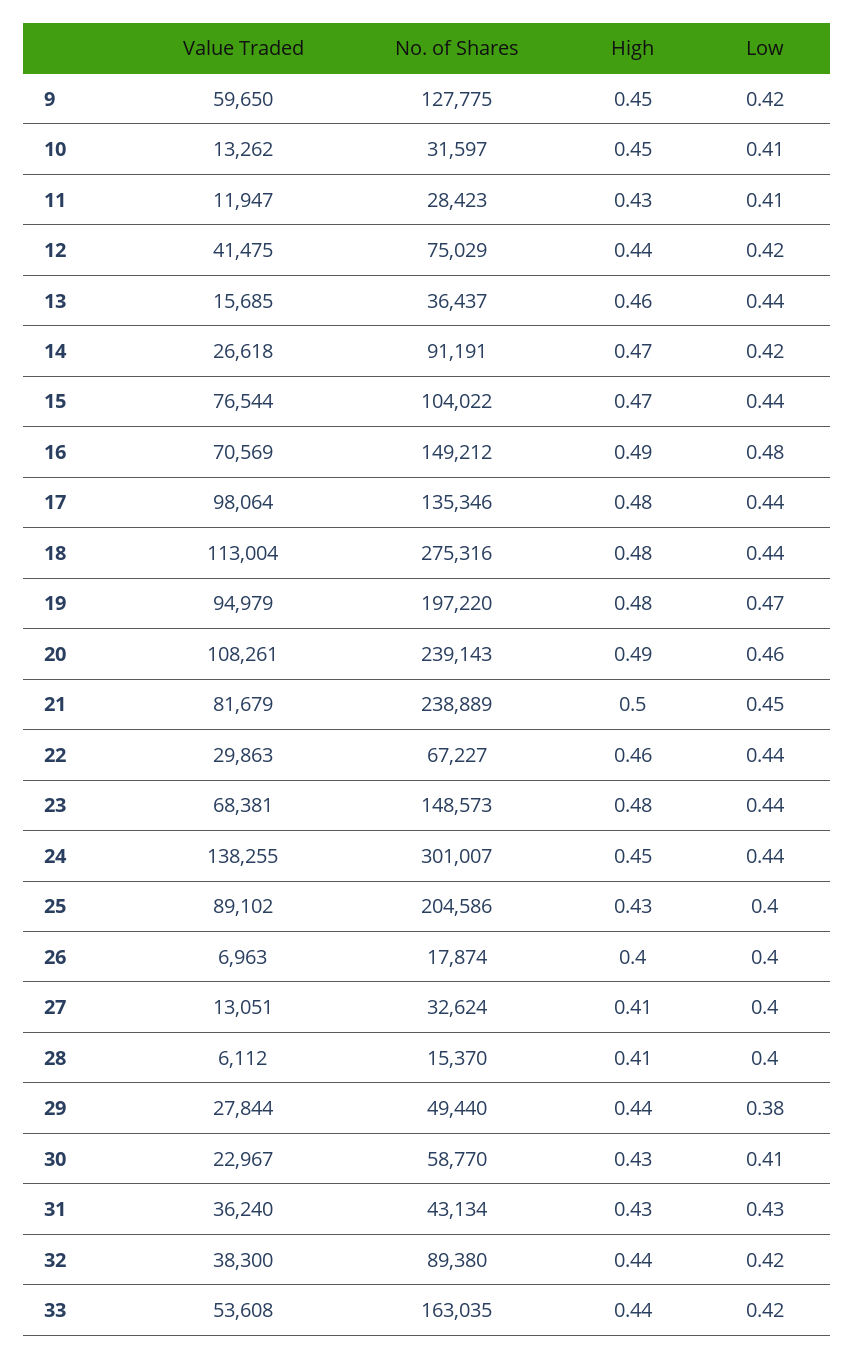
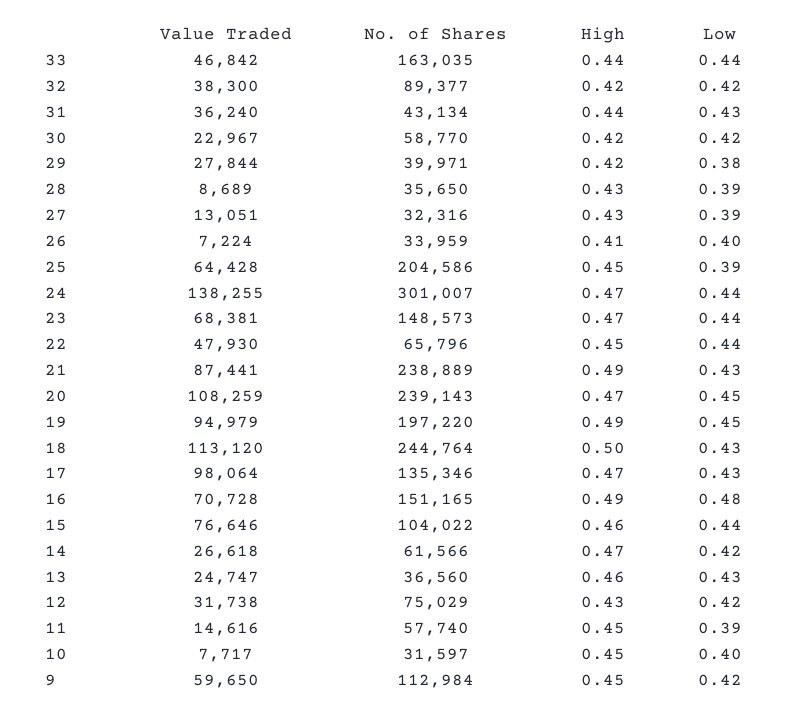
  {
    "Value Traded": {
      "9": 59650,
-     "10": 13262,
+     "10": 7717,
-     "11": 11947,
+     "11": 14616,
-     "12": 41475,
+     "12": 31738,
-     "13": 15685,
+     "13": 24747,
      "14": 26618,
-     "15": 76544,
+     "15": 76646,
-     "16": 70569,
+     "16": 70728,
      "17": 98064,
-     "18": 113004,
+     "18": 113120,
      "19": 94979,
-     "20": 108261,
+     "20": 108259,
-     "21": 81679,
+     "21": 87441,
-     "22": 29863,
+     "22": 47930,
      "23": 68381,
      "24": 138255,
-     "25": 89102,
+     "25": 64428,
-     "26": 6963,
+     "26": 7224,
      "27": 13051,
-     "28": 6112,
+     "28": 8689,
      "29": 27844,
      "30": 22967,
      "31": 36240,
      "32": 38300,
-     "33": 53608
+     "33": 46842
    },
    "No. of Shares": {
-     "9": 127775,
+     "9": 112984,
      "10": 31597,
-     "11": 28423,
+     "11": 57740,
      "12": 75029,
-     "13": 36437,
+     "13": 36560,
-     "14": 91191,
+     "14": 61566,
      "15": 104022,
-     "16": 149212,
+     "16": 151165,
      "17": 135346,
-     "18": 275316,
+     "18": 244764,
      "19": 197220,
      "20": 239143,
      "21": 238889,
-     "22": 67227,
+     "22": 65796,
      "23": 148573,
      "24": 301007,
      "25": 204586,
-     "26": 17874,
+     "26": 33959,
-     "27": 32624,
+     "27": 32316,
-     "28": 15370,
+     "28": 35650,
-     "29": 49440,
+     "29": 39971,
      "30": 58770,
      "31": 43134,
-     "32": 89380,
+     "32": 89377,
      "33": 163035
    },
    "High": {
      "9": 0.45,
      "10": 0.45,
-     "11": 0.43,
+     "11": 0.45,
-     "12": 0.44,
+     "12": 0.43,
      "13": 0.46,
      "14": 0.47,
-     "15": 0.47,
+     "15": 0.46,
      "16": 0.49,
-     "17": 0.48,
+     "17": 0.47,
-     "18": 0.48,
+     "18": 0.5,
-     "19": 0.48,
+     "19": 0.49,
-     "20": 0.49,
+     "20": 0.47,
-     "21": 0.5,
+     "21": 0.49,
-     "22": 0.46,
+     "22": 0.45,
-     "23": 0.48,
+     "23": 0.47,
-     "24": 0.45,
+     "24": 0.47,
-     "25": 0.43,
+     "25": 0.45,
-     "26": 0.4,
+     "26": 0.41,
-     "27": 0.41,
+     "27": 0.43,
-     "28": 0.41,
+     "28": 0.43,
-     "29": 0.44,
+     "29": 0.42,
-     "30": 0.43,
+     "30": 0.42,
-     "31": 0.43,
+     "31": 0.44,
-     "32": 0.44,
+     "32": 0.42,
      "33": 0.44
    },
    "Low": {
      "9": 0.42,
-     "10": 0.41,
+     "10": 0.4,
-     "11": 0.41,
+     "11": 0.39,
      "12": 0.42,
-     "13": 0.44,
+     "13": 0.43,
      "14": 0.42,
      "15": 0.44,
      "16": 0.48,
-     "17": 0.44,
+     "17": 0.43,
-     "18": 0.44,
+     "18": 0.43,
-     "19": 0.47,
+     "19": 0.45,
-     "20": 0.46,
+     "20": 0.45,
-     "21": 0.45,
+     "21": 0.43,
      "22": 0.44,
      "23": 0.44,
      "24": 0.44,
-     "25": 0.4,
+     "25": 0.39,
      "26": 0.4,
-     "27": 0.4,
+     "27": 0.39,
-     "28": 0.4,
+     "28": 0.39,
      "29": 0.38,
-     "30": 0.41,
+     "30": 0.42,
      "31": 0.43,
      "32": 0.42,
-     "33": 0.42
+     "33": 0.44
    }
  }

